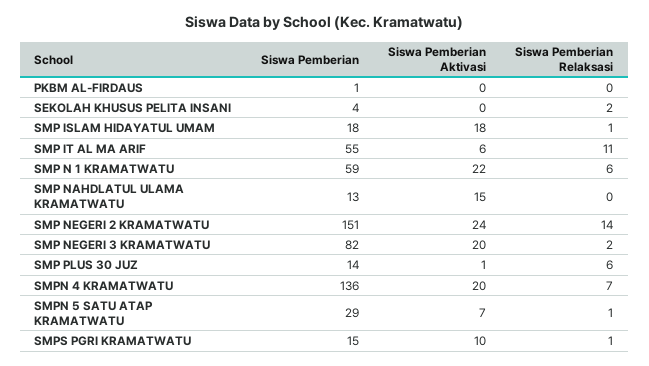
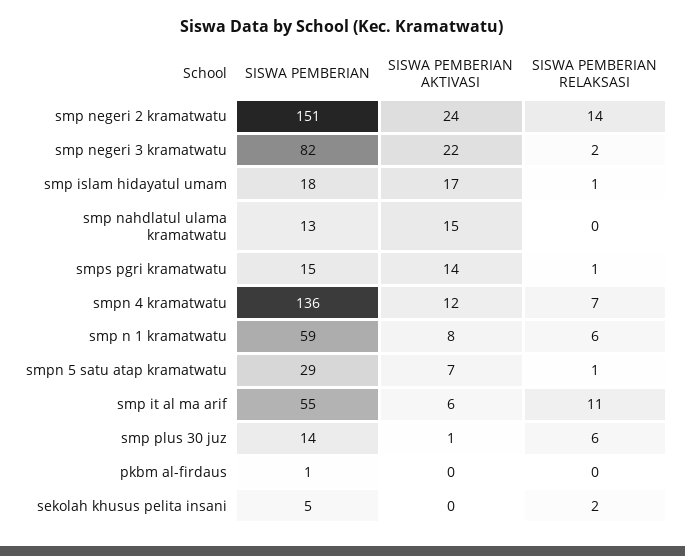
  {
    "Siswa Pemberian": {
      "PKBM AL-FIRDAUS": 1,
-     "SEKOLAH KHUSUS PELITA INSANI": 4,
+     "SEKOLAH KHUSUS PELITA INSANI": 5,
      "SMP ISLAM HIDAYATUL UMAM": 18,
      "SMP IT AL MA ARIF": 55,
      "SMP N 1 KRAMATWATU": 59,
      "SMP NAHDLATUL ULAMA KRAMATWATU": 13,
      "SMP NEGERI 2 KRAMATWATU": 151,
      "SMP NEGERI 3 KRAMATWATU": 82,
      "SMP PLUS 30 JUZ": 14,
      "SMPN 4 KRAMATWATU": 136,
      "SMPN 5 SATU ATAP KRAMATWATU": 29,
      "SMPS PGRI KRAMATWATU": 15
    },
    "Siswa Pemberian Aktivasi": {
      "PKBM AL-FIRDAUS": 0,
      "SEKOLAH KHUSUS PELITA INSANI": 0,
-     "SMP ISLAM HIDAYATUL UMAM": 18,
+     "SMP ISLAM HIDAYATUL UMAM": 17,
      "SMP IT AL MA ARIF": 6,
-     "SMP N 1 KRAMATWATU": 22,
+     "SMP N 1 KRAMATWATU": 8,
      "SMP NAHDLATUL ULAMA KRAMATWATU": 15,
      "SMP NEGERI 2 KRAMATWATU": 24,
-     "SMP NEGERI 3 KRAMATWATU": 20,
+     "SMP NEGERI 3 KRAMATWATU": 22,
      "SMP PLUS 30 JUZ": 1,
-     "SMPN 4 KRAMATWATU": 20,
+     "SMPN 4 KRAMATWATU": 12,
      "SMPN 5 SATU ATAP KRAMATWATU": 7,
-     "SMPS PGRI KRAMATWATU": 10
+     "SMPS PGRI KRAMATWATU": 14
    },
    "Siswa Pemberian Relaksasi": {
      "PKBM AL-FIRDAUS": 0,
      "SEKOLAH KHUSUS PELITA INSANI": 2,
      "SMP ISLAM HIDAYATUL UMAM": 1,
      "SMP IT AL MA ARIF": 11,
      "SMP N 1 KRAMATWATU": 6,
      "SMP NAHDLATUL ULAMA KRAMATWATU": 0,
      "SMP NEGERI 2 KRAMATWATU": 14,
      "SMP NEGERI 3 KRAMATWATU": 2,
      "SMP PLUS 30 JUZ": 6,
      "SMPN 4 KRAMATWATU": 7,
      "SMPN 5 SATU ATAP KRAMATWATU": 1,
      "SMPS PGRI KRAMATWATU": 1
    }
  }

